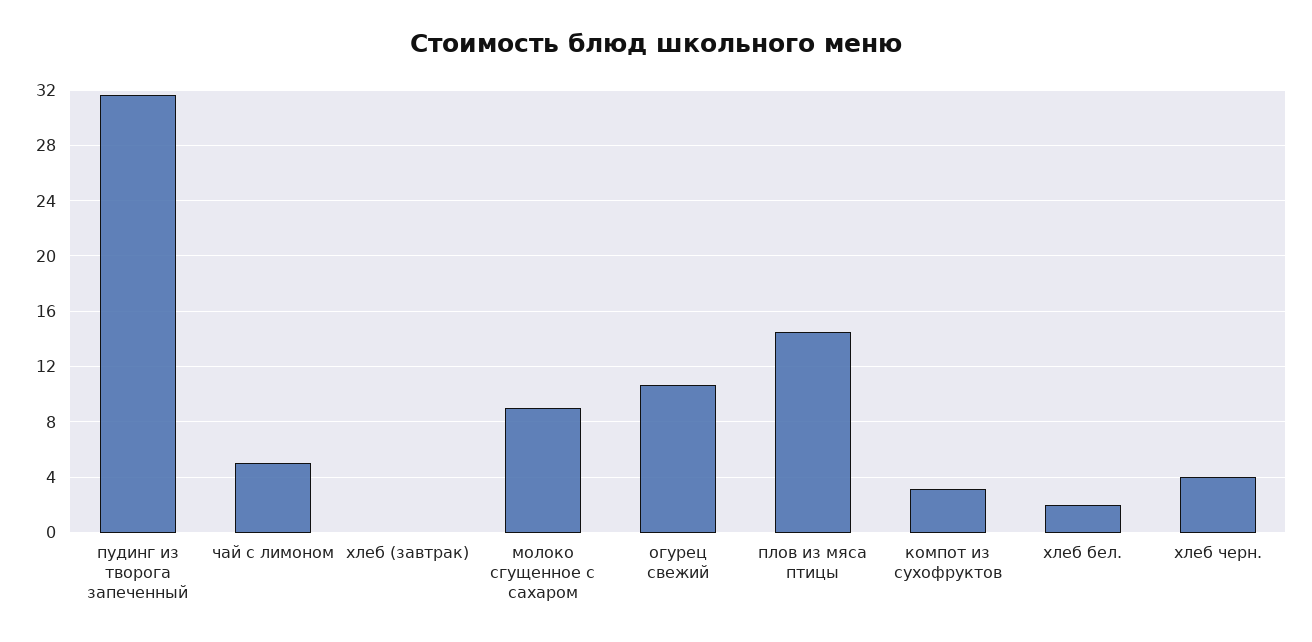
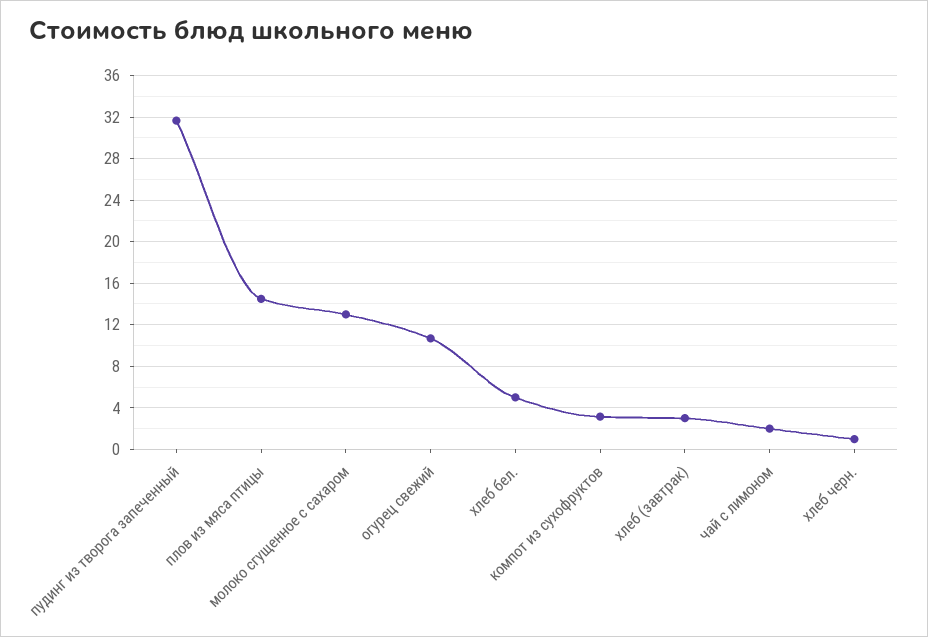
  {
    "пудинг из творога запеченный": 31.5,
-   "чай с лимоном": 5,
+   "чай с лимоном": 2,
-   "хлеб (завтрак)": 0,
+   "хлеб (завтрак)": 3,
-   "молоко сгущенное с сахаром": 9,
+   "молоко сгущенное с сахаром": 13,
    "огурец свежий": 10.5,
    "плов из мяса птицы": 14.5,
    "компот из сухофруктов": 3,
-   "хлеб бел.": 2,
+   "хлеб бел.": 5,
-   "хлеб черн.": 4
+   "хлеб черн.": 1
  }

